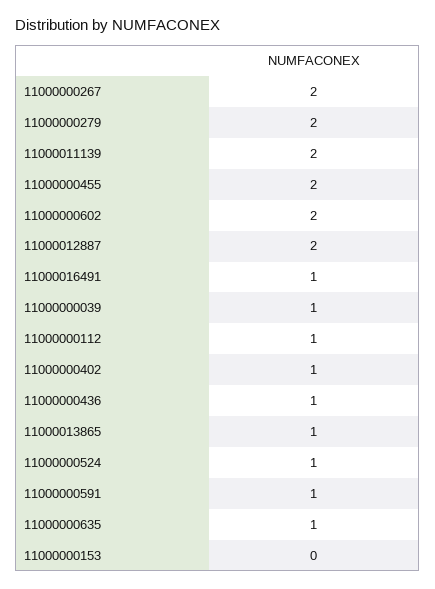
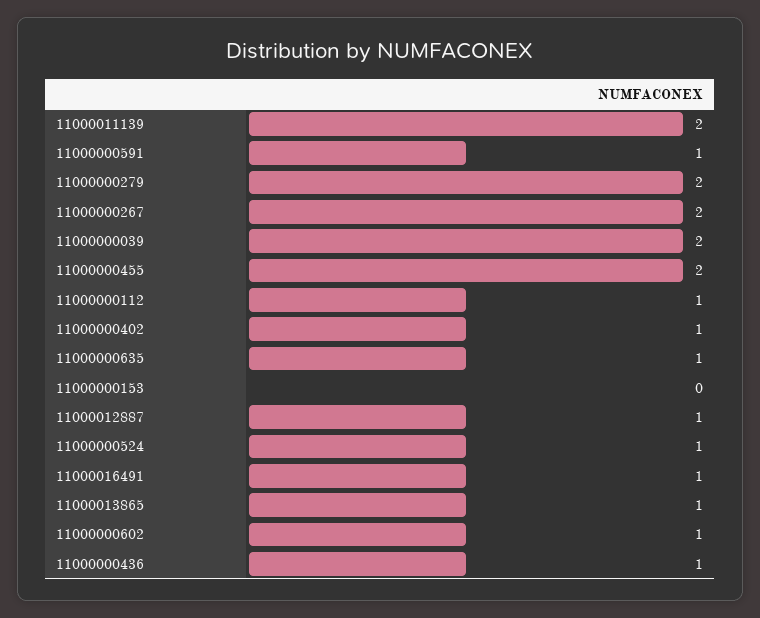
  {
    "11000000267": 2,
    "11000000279": 2,
    "11000011139": 2,
    "11000000455": 2,
-   "11000000602": 2,
+   "11000000602": 1,
-   "11000012887": 2,
+   "11000012887": 1,
    "11000016491": 1,
-   "11000000039": 1,
+   "11000000039": 2,
    "11000000112": 1,
    "11000000402": 1,
    "11000000436": 1,
    "11000013865": 1,
    "11000000524": 1,
    "11000000591": 1,
    "11000000635": 1,
    "11000000153": 0
  }

